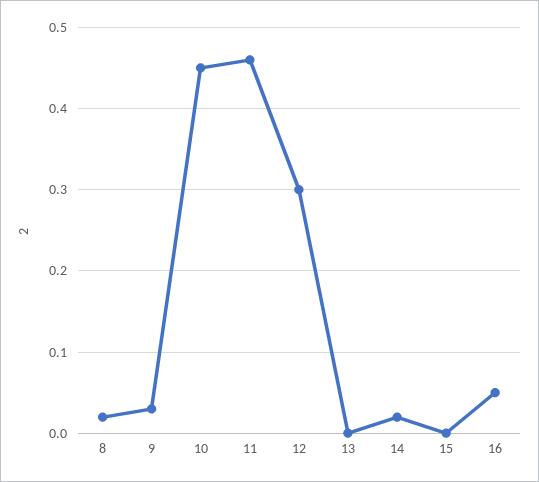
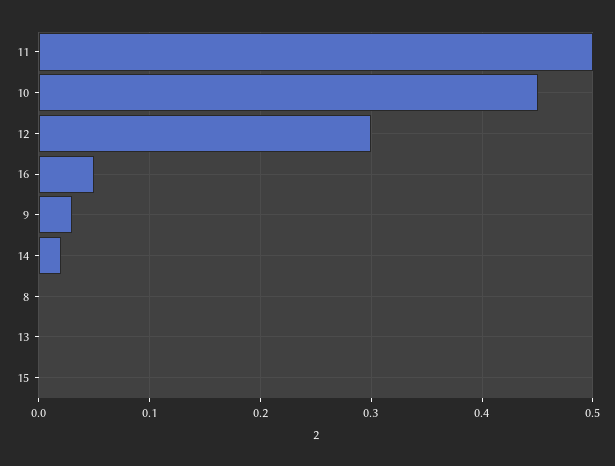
  {
-   "8": 0.02,
+   "8": 0,
    "9": 0.03,
    "10": 0.45,
-   "11": 0.46,
+   "11": 0.5,
    "12": 0.3,
    "13": 0,
    "14": 0.02,
    "15": 0,
    "16": 0.05
  }

